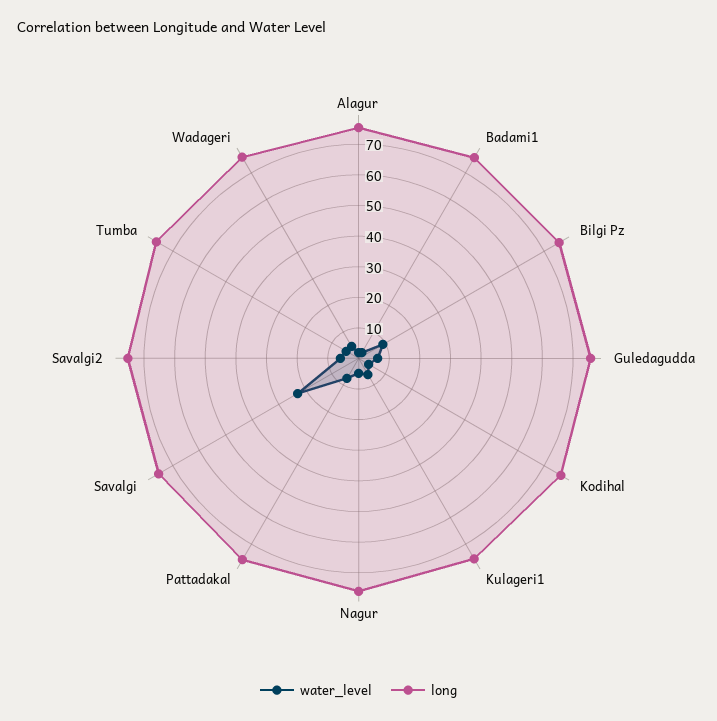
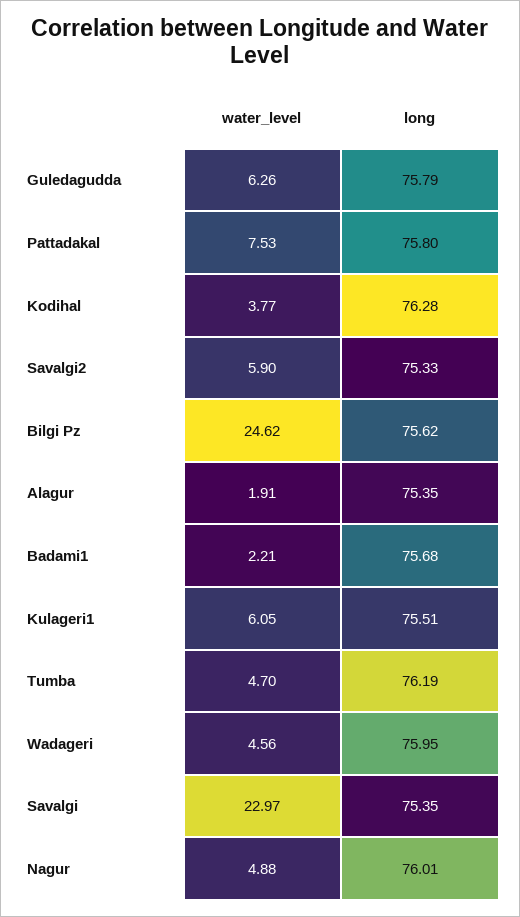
  {
    "water_level": {
      "Alagur": 1.91,
      "Badami1": 2.21,
-     "Bilgi Pz": 10,
+     "Bilgi Pz": 24.62,
      "Guledagudda": 6.26,
      "Kodihal": 3.77,
      "Kulageri1": 6.05,
      "Nagur": 4.88,
      "Pattadakal": 7.53,
      "Savalgi": 22.97,
      "Savalgi2": 5.9,
      "Tumba": 4.7,
      "Wadageri": 4.56
    },
    "long": {
      "Alagur": 75.35,
      "Badami1": 75.68,
      "Bilgi Pz": 75.62,
      "Guledagudda": 75.79,
      "Kodihal": 76.28,
      "Kulageri1": 75.51,
      "Nagur": 76.01,
      "Pattadakal": 75.8,
      "Savalgi": 75.35,
      "Savalgi2": 75.33,
      "Tumba": 76.19,
      "Wadageri": 75.95
    }
  }

